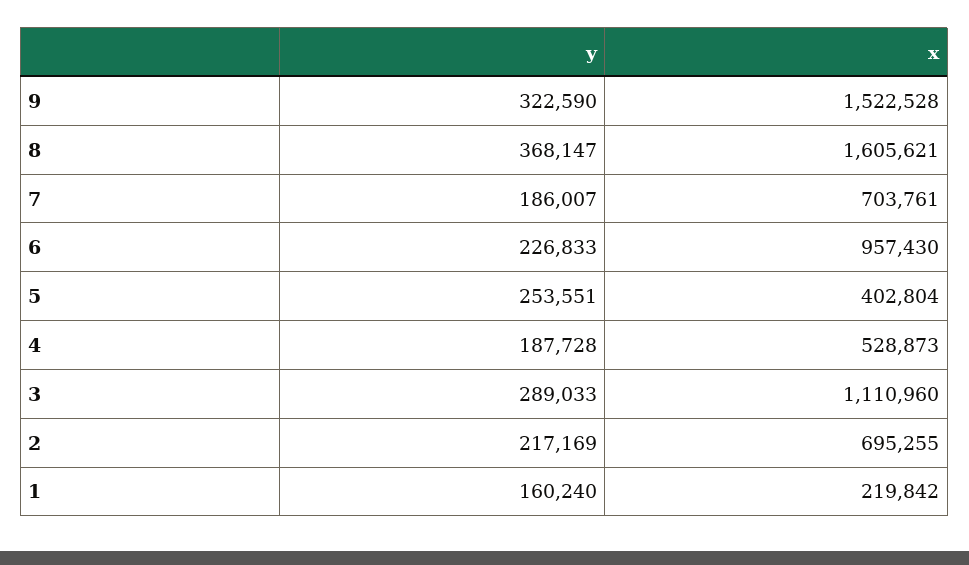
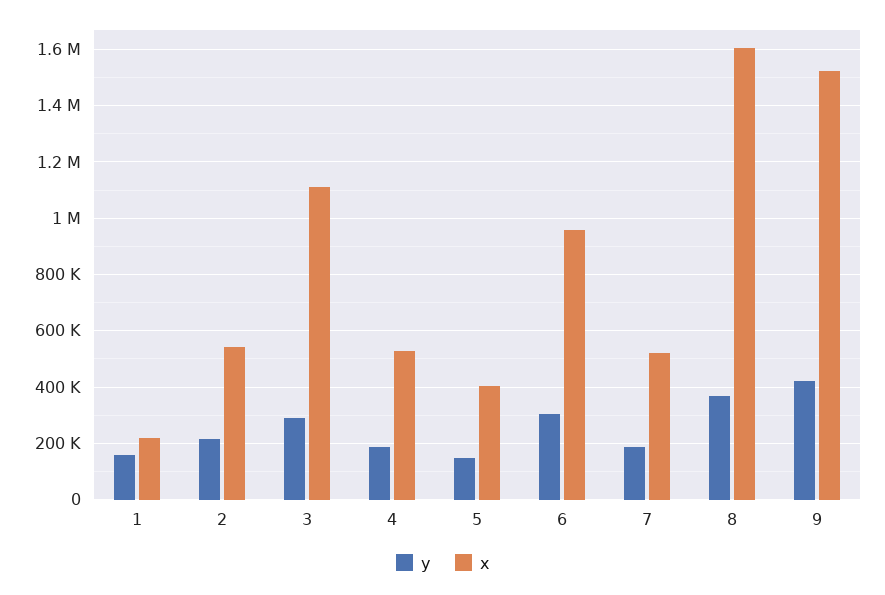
  {
    "y": {
-     "9": 322590,
+     "9": 425000,
      "8": 368147,
      "7": 186007,
-     "6": 226833,
+     "6": 300000,
-     "5": 253551,
+     "5": 150000,
      "4": 187728,
      "3": 289033,
      "2": 217169,
      "1": 160240
    },
    "x": {
      "9": 1522528,
      "8": 1605621,
-     "7": 703761,
+     "7": 525000,
      "6": 957430,
      "5": 402804,
      "4": 528873,
      "3": 1110960,
-     "2": 695255,
+     "2": 550000,
      "1": 219842
    }
  }

